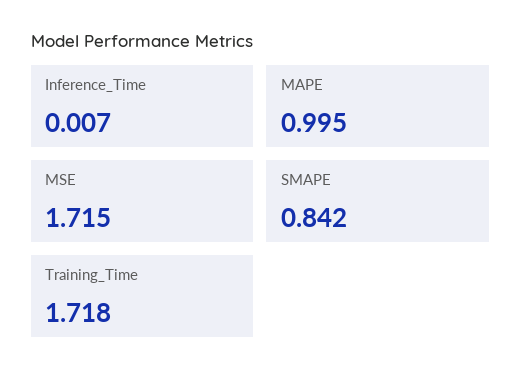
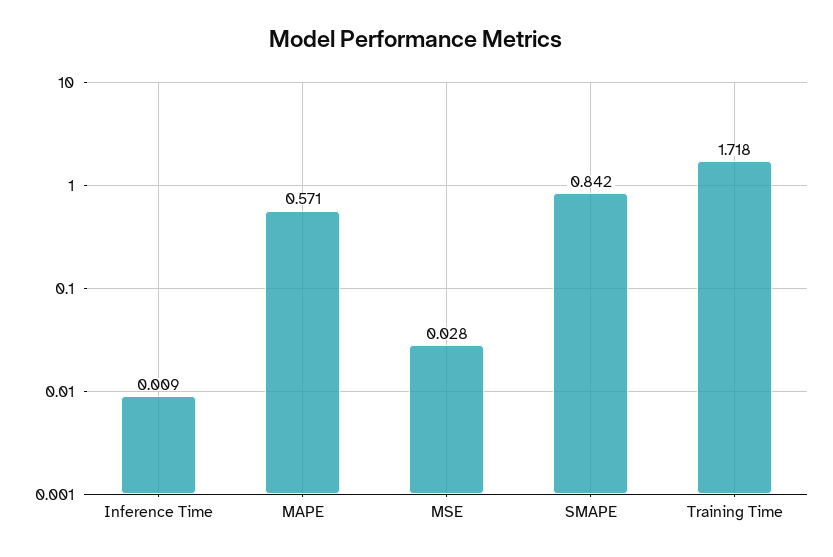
  {
-   "Inference_Time": 0.007,
+   "Inference_Time": 0.009,
-   "MAPE": 0.995,
+   "MAPE": 0.571,
-   "MSE": 1.715,
+   "MSE": 0.028,
    "SMAPE": 0.842,
    "Training_Time": 1.718
  }

